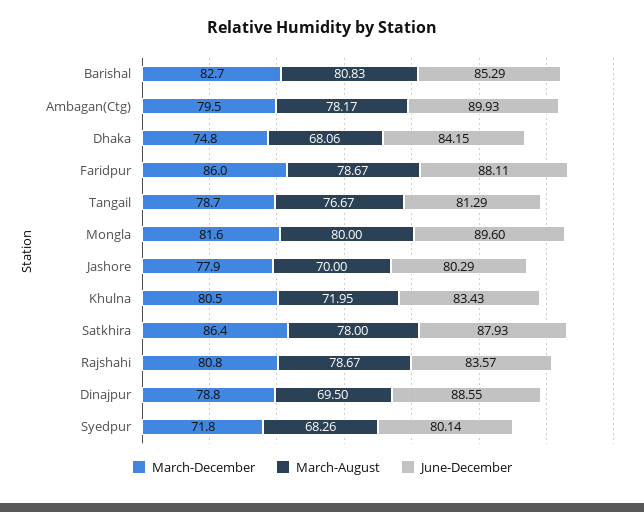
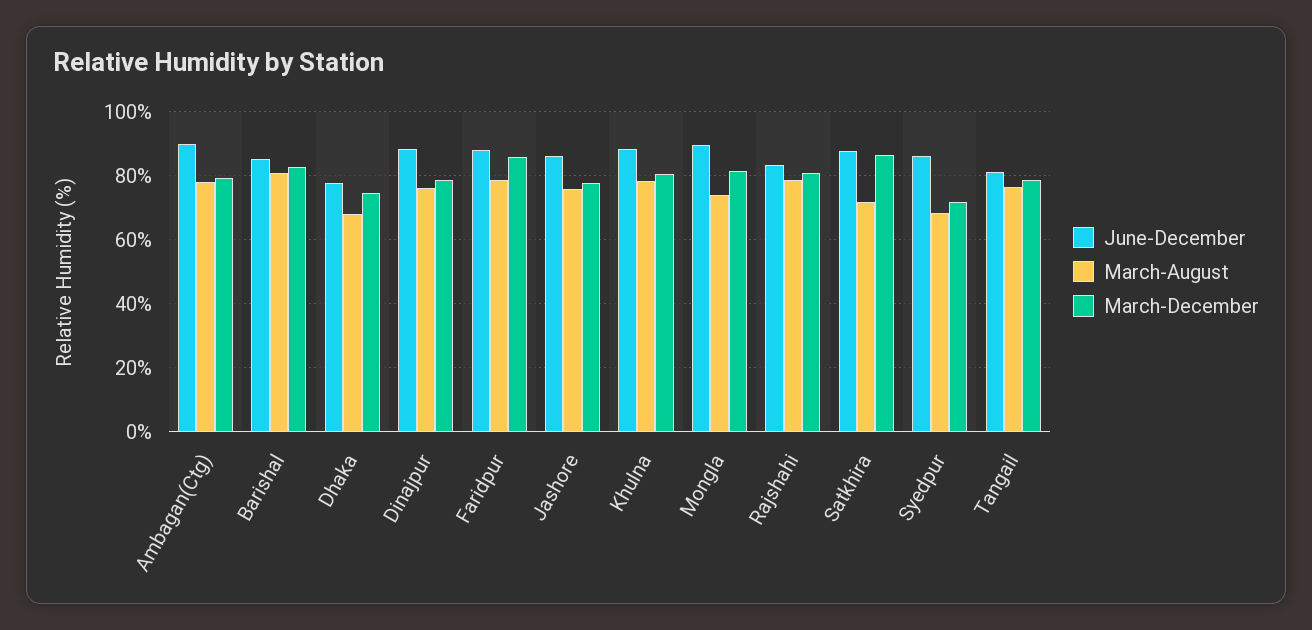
  {
    "March-December": {
      "Barishal": 82.7,
      "Ambagan(Ctg)": 79.5,
      "Dhaka": 74.8,
      "Faridpur": 86,
      "Tangail": 78.7,
      "Mongla": 81.6,
      "Jashore": 77.9,
      "Khulna": 80.5,
      "Satkhira": 86.4,
      "Rajshahi": 80.8,
      "Dinajpur": 78.8,
      "Syedpur": 71.8
    },
    "March-August": {
      "Barishal": 80.83,
      "Ambagan(Ctg)": 78.17,
      "Dhaka": 68.06,
      "Faridpur": 78.67,
      "Tangail": 76.67,
-     "Mongla": 80,
+     "Mongla": 74,
-     "Jashore": 70,
+     "Jashore": 76,
-     "Khulna": 71.95,
+     "Khulna": 78,
-     "Satkhira": 78,
+     "Satkhira": 72,
      "Rajshahi": 78.67,
-     "Dinajpur": 69.5,
+     "Dinajpur": 76,
      "Syedpur": 68.26
    },
    "June-December": {
      "Barishal": 85.29,
      "Ambagan(Ctg)": 89.93,
-     "Dhaka": 84.15,
+     "Dhaka": 78,
      "Faridpur": 88.11,
      "Tangail": 81.29,
      "Mongla": 89.6,
-     "Jashore": 80.29,
+     "Jashore": 86,
-     "Khulna": 83.43,
+     "Khulna": 88,
      "Satkhira": 87.93,
      "Rajshahi": 83.57,
      "Dinajpur": 88.55,
-     "Syedpur": 80.14
+     "Syedpur": 86
    }
  }

